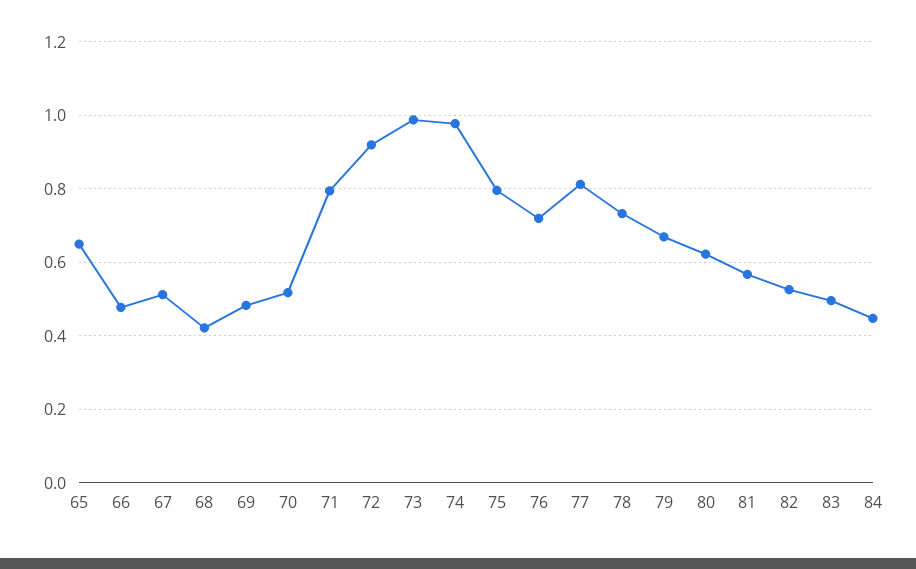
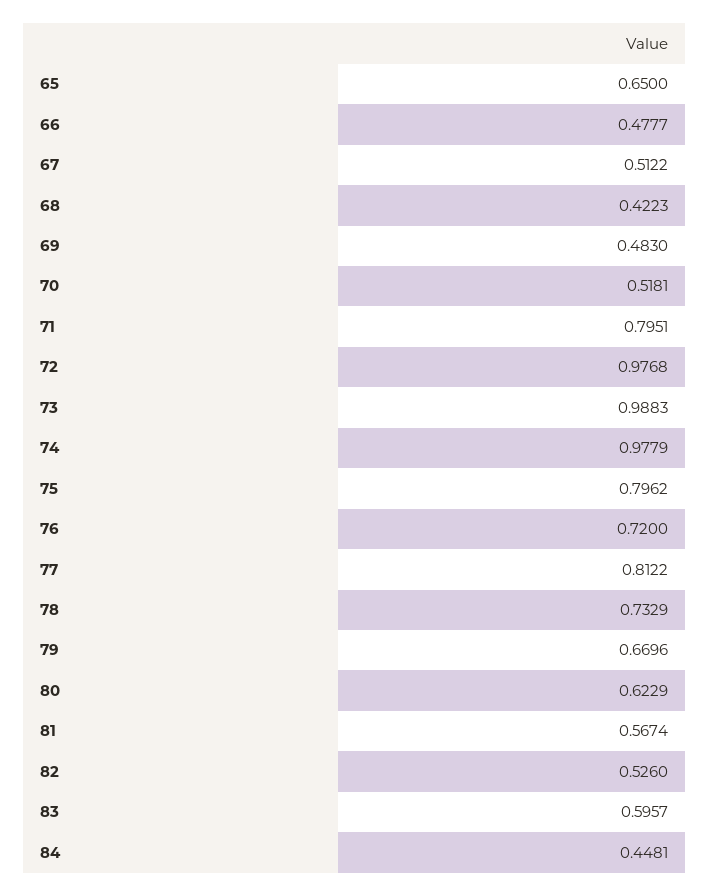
  {
    "65": 0.65,
    "66": 0.4777,
    "67": 0.5122,
    "68": 0.4223,
    "69": 0.483,
    "70": 0.5181,
    "71": 0.7951,
-   "72": 0.92,
+   "72": 0.9768,
    "73": 0.9883,
    "74": 0.9779,
    "75": 0.7962,
    "76": 0.72,
    "77": 0.8122,
    "78": 0.7329,
    "79": 0.6696,
    "80": 0.6229,
    "81": 0.5674,
    "82": 0.526,
-   "83": 0.5,
+   "83": 0.5957,
    "84": 0.4481
  }

